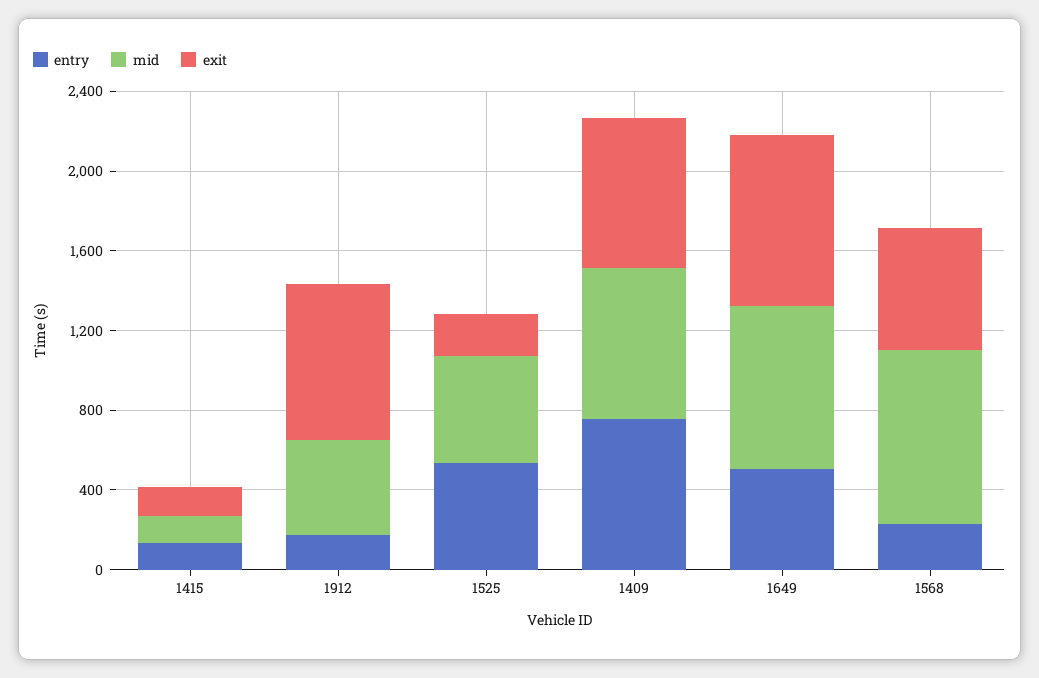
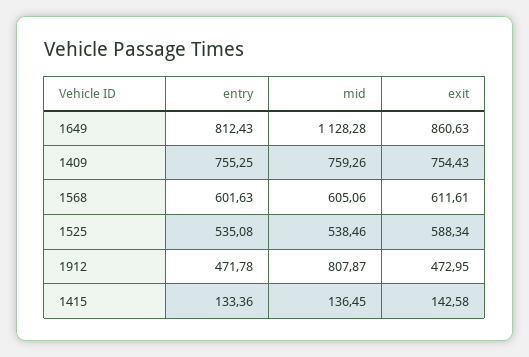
  {
    "entry": {
      "1415": 133.36,
-     "1912": 200,
+     "1912": 471.78,
      "1525": 535.08,
      "1409": 755.25,
-     "1649": 500,
+     "1649": 812.43,
-     "1568": 200
+     "1568": 601.63
    },
    "mid": {
      "1415": 136.45,
-     "1912": 500,
+     "1912": 807.87,
      "1525": 538.46,
      "1409": 759.26,
-     "1649": 800,
+     "1649": 1128.28,
-     "1568": 900
+     "1568": 605.06
    },
    "exit": {
      "1415": 142.58,
-     "1912": 800,
+     "1912": 472.95,
-     "1525": 200,
+     "1525": 588.34,
      "1409": 754.43,
      "1649": 860.63,
      "1568": 611.61
    }
  }

